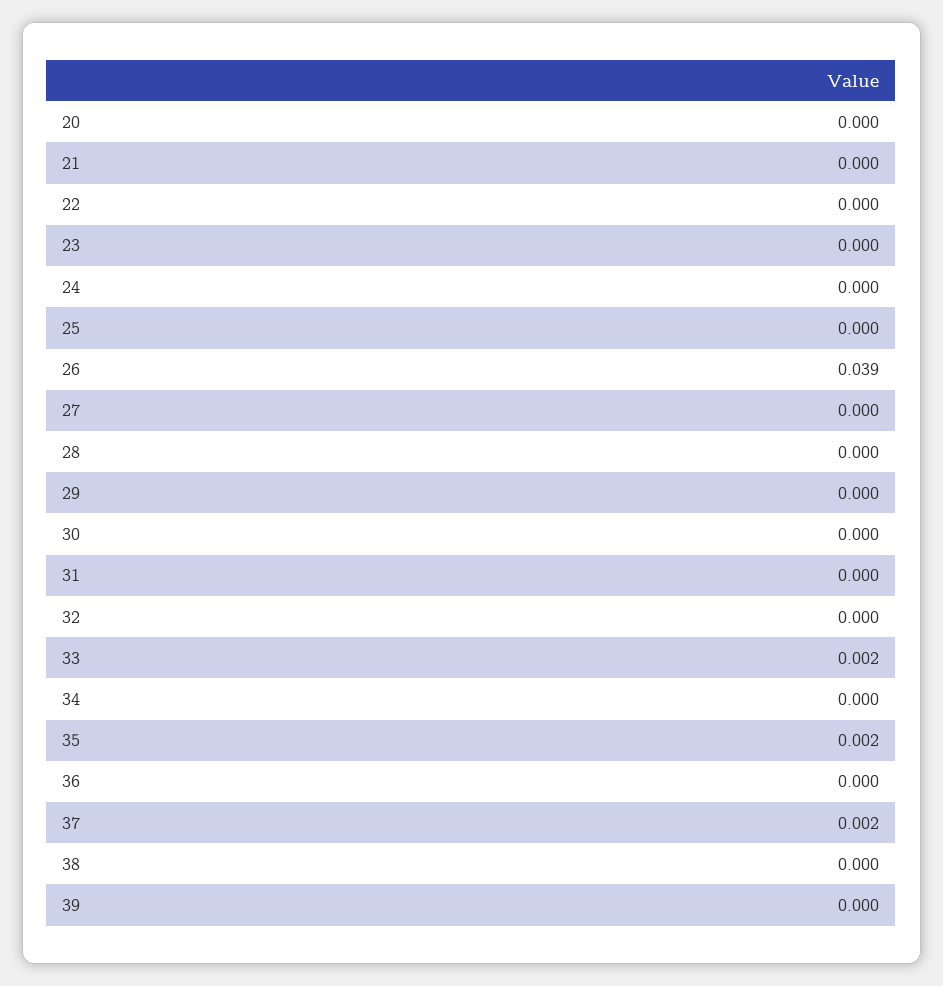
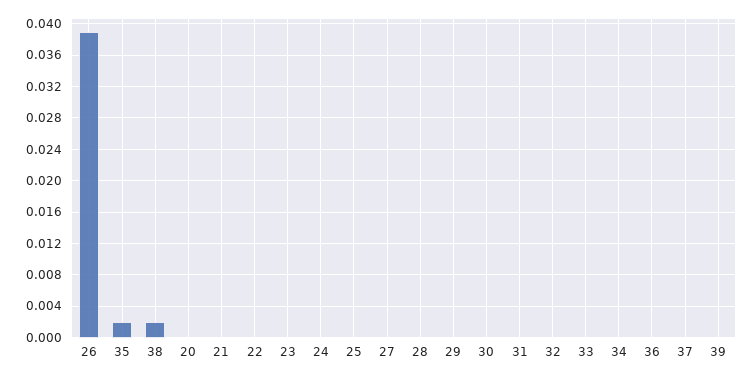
  {
    "20": 0,
    "21": 0,
    "22": 0,
    "23": 0,
    "24": 0,
    "25": 0,
    "26": 0.039,
    "27": 0,
    "28": 0,
    "29": 0,
    "30": 0,
    "31": 0,
    "32": 0,
-   "33": 0.002,
+   "33": 0,
    "34": 0,
    "35": 0.002,
    "36": 0,
-   "37": 0.002,
+   "37": 0,
-   "38": 0,
+   "38": 0.002,
    "39": 0
  }

